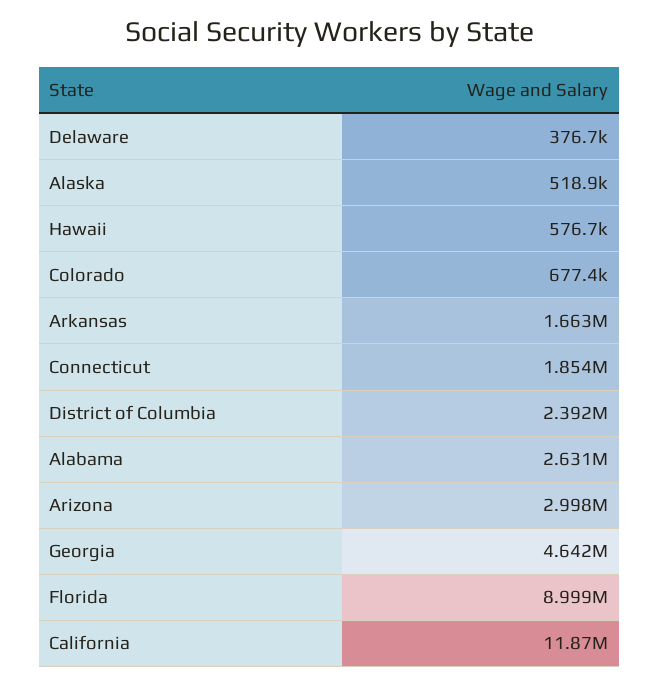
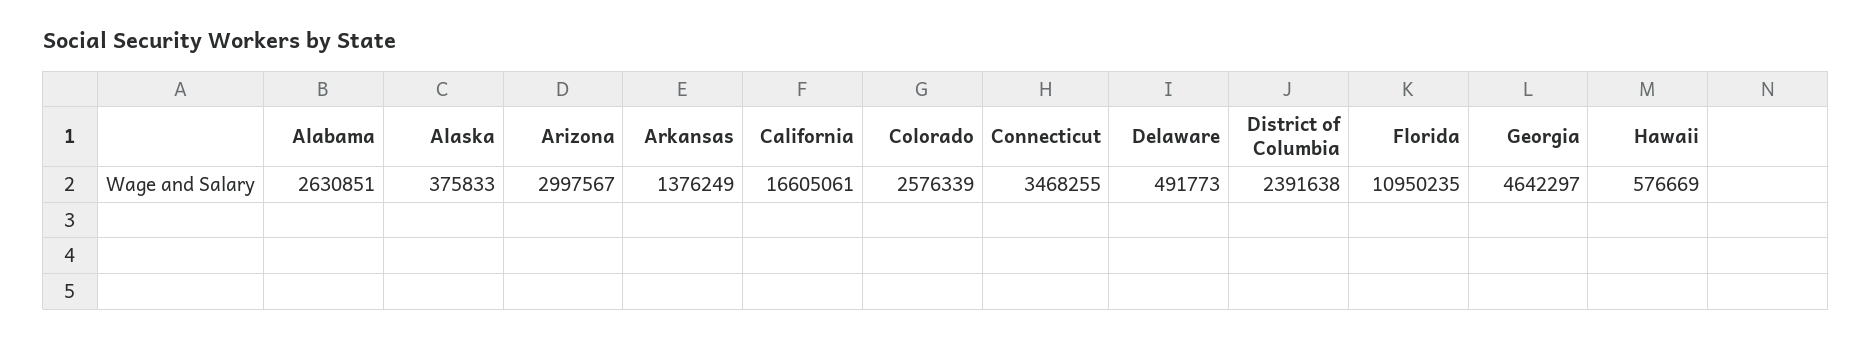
  {
-   "Delaware": 376700,
+   "Delaware": 491773,
-   "Alaska": 518900,
+   "Alaska": 375833,
    "Hawaii": 576669,
-   "Colorado": 677400,
+   "Colorado": 2576339,
-   "Arkansas": 1663000,
+   "Arkansas": 1376249,
-   "Connecticut": 1854000,
+   "Connecticut": 3468255,
    "District of Columbia": 2391638,
    "Alabama": 2630851,
    "Arizona": 2997567,
    "Georgia": 4642297,
-   "Florida": 8999000,
+   "Florida": 10950235,
-   "California": 11870000
+   "California": 16605061
  }

